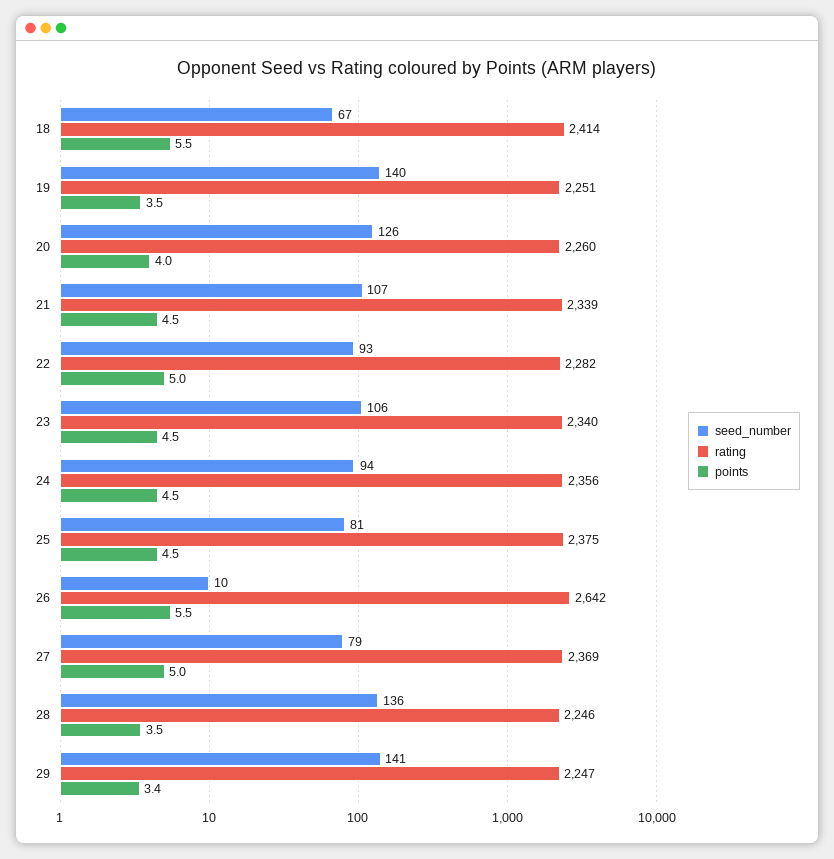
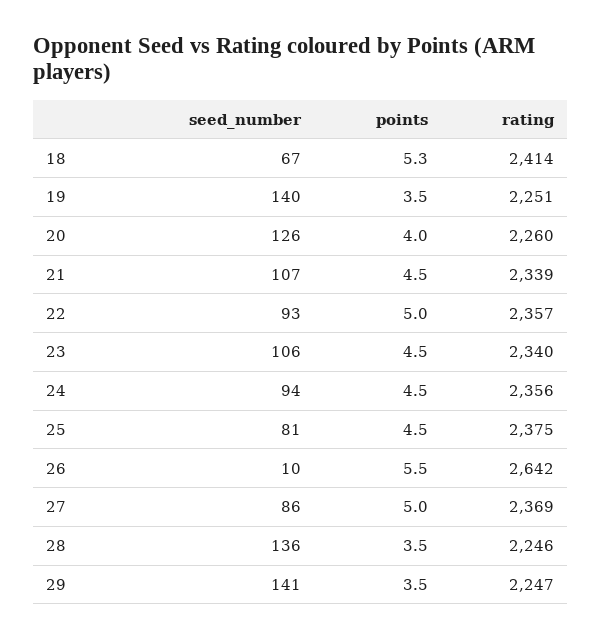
  {
    "seed_number": {
      "18": 67,
      "19": 140,
      "20": 126,
      "21": 107,
      "22": 93,
      "23": 106,
      "24": 94,
      "25": 81,
      "26": 10,
-     "27": 79,
+     "27": 86,
      "28": 136,
      "29": 141
    },
    "rating": {
      "18": 2414,
      "19": 2251,
      "20": 2260,
      "21": 2339,
-     "22": 2282,
+     "22": 2357,
      "23": 2340,
      "24": 2356,
      "25": 2375,
      "26": 2642,
      "27": 2369,
      "28": 2246,
      "29": 2247
    },
    "points": {
-     "18": 5.5,
+     "18": 5.3,
      "19": 3.5,
      "20": 4,
      "21": 4.5,
      "22": 5,
      "23": 4.5,
      "24": 4.5,
      "25": 4.5,
      "26": 5.5,
      "27": 5,
      "28": 3.5,
-     "29": 3.4
+     "29": 3.5
    }
  }

